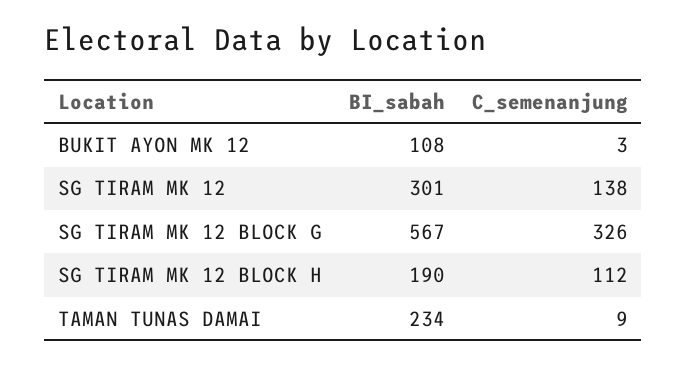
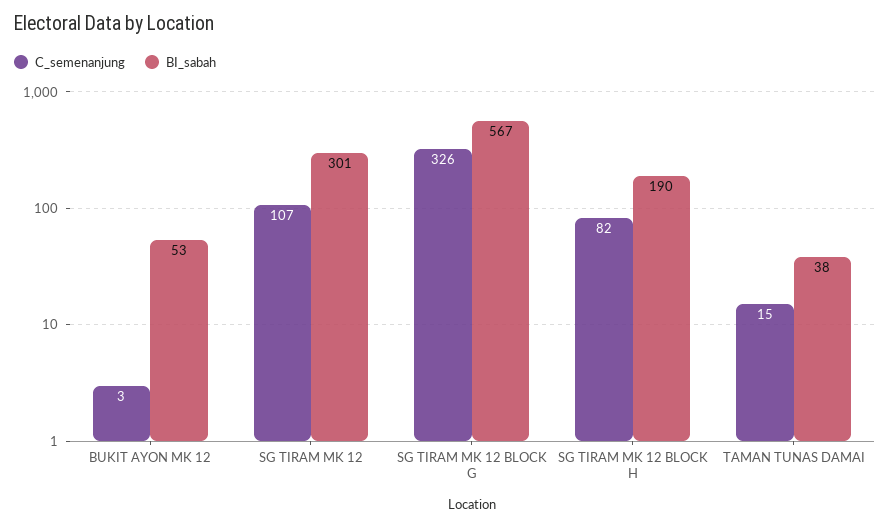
  {
    "BI_sabah": {
-     "BUKIT AYON MK 12": 108,
+     "BUKIT AYON MK 12": 53,
      "SG TIRAM MK 12": 301,
      "SG TIRAM MK 12 BLOCK G": 567,
      "SG TIRAM MK 12 BLOCK H": 190,
-     "TAMAN TUNAS DAMAI": 234
+     "TAMAN TUNAS DAMAI": 38
    },
    "C_semenanjung": {
      "BUKIT AYON MK 12": 3,
-     "SG TIRAM MK 12": 138,
+     "SG TIRAM MK 12": 107,
      "SG TIRAM MK 12 BLOCK G": 326,
-     "SG TIRAM MK 12 BLOCK H": 112,
+     "SG TIRAM MK 12 BLOCK H": 82,
-     "TAMAN TUNAS DAMAI": 9
+     "TAMAN TUNAS DAMAI": 15
    }
  }

